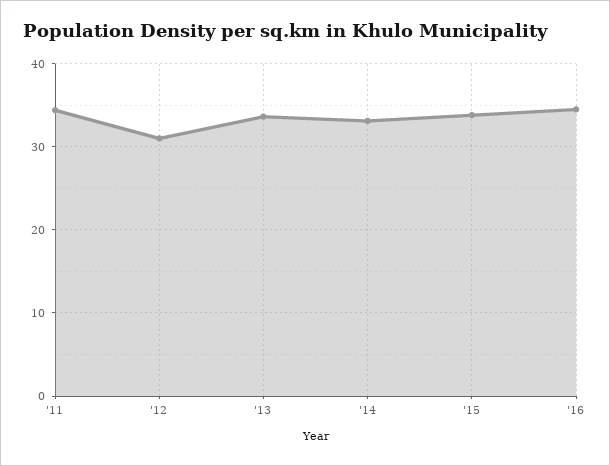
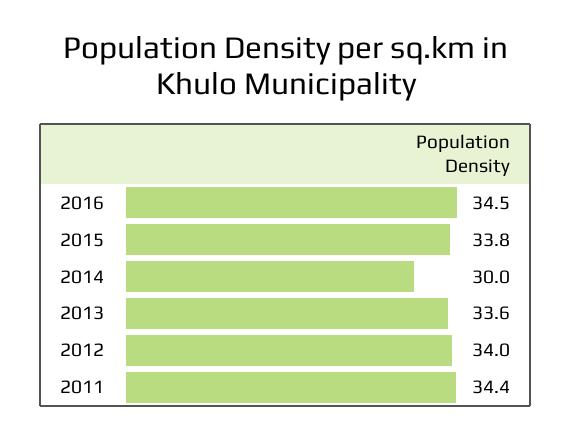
  {
    "'11": 34.4,
-   "'12": 31,
+   "'12": 34,
    "'13": 33.6,
-   "'14": 33,
+   "'14": 30,
    "'15": 33.8,
    "'16": 34.5
  }

